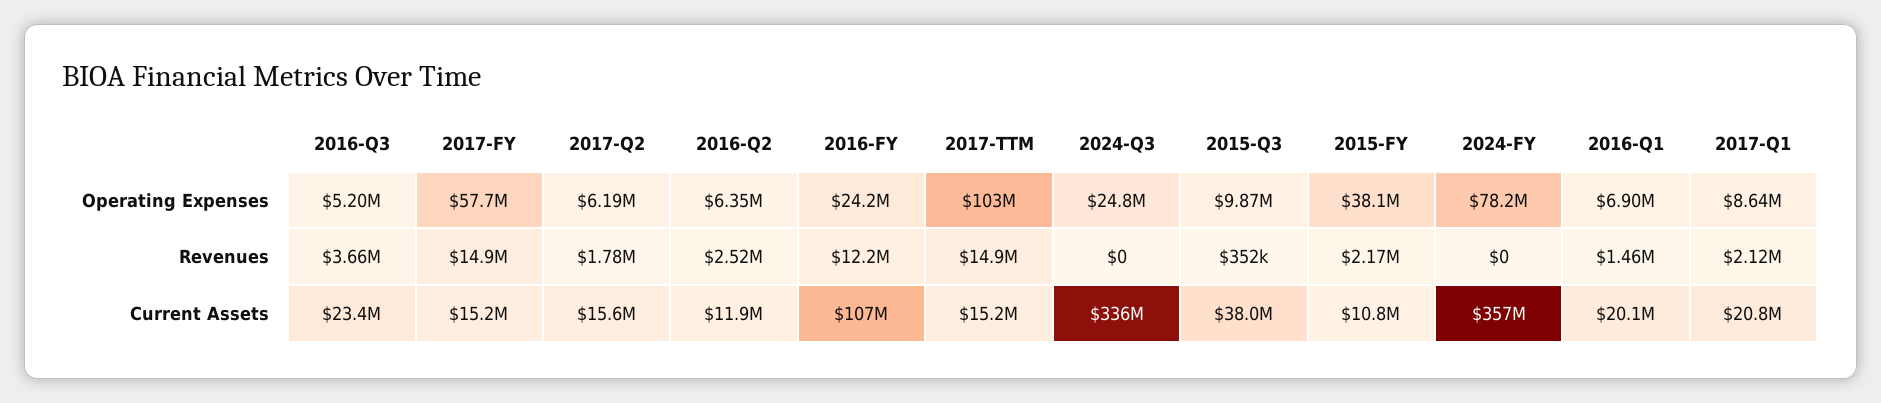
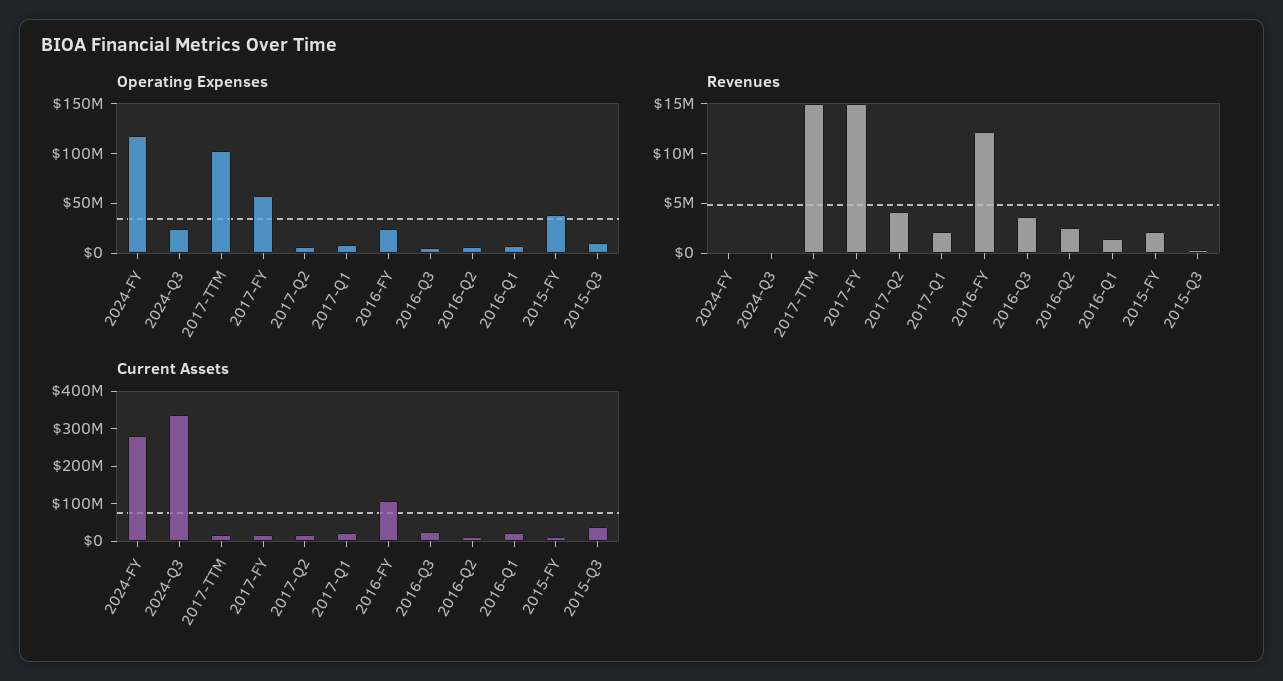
  {
    "Operating Expenses": {
      "2016-Q3": 5200000,
      "2017-FY": 57700000,
      "2017-Q2": 6190000,
      "2016-Q2": 6350000,
      "2016-FY": 24200000,
      "2017-TTM": 103000000,
      "2024-Q3": 24800000,
      "2015-Q3": 9870000,
      "2015-FY": 38100000,
-     "2024-FY": 78200000,
+     "2024-FY": 120000000,
      "2016-Q1": 6900000,
      "2017-Q1": 8640000
    },
    "Revenues": {
      "2016-Q3": 3660000,
      "2017-FY": 14900000,
-     "2017-Q2": 1780000,
+     "2017-Q2": 4000000,
      "2016-Q2": 2520000,
      "2016-FY": 12200000,
      "2017-TTM": 14900000,
      "2024-Q3": 0,
      "2015-Q3": 352000,
      "2015-FY": 2170000,
      "2024-FY": 0,
      "2016-Q1": 1460000,
      "2017-Q1": 2120000
    },
    "Current Assets": {
      "2016-Q3": 23400000,
      "2017-FY": 15200000,
      "2017-Q2": 15600000,
      "2016-Q2": 11900000,
      "2016-FY": 107000000,
      "2017-TTM": 15200000,
      "2024-Q3": 336000000,
      "2015-Q3": 38000000,
      "2015-FY": 10800000,
-     "2024-FY": 357000000,
+     "2024-FY": 275000000,
      "2016-Q1": 20100000,
      "2017-Q1": 20800000
    }
  }

